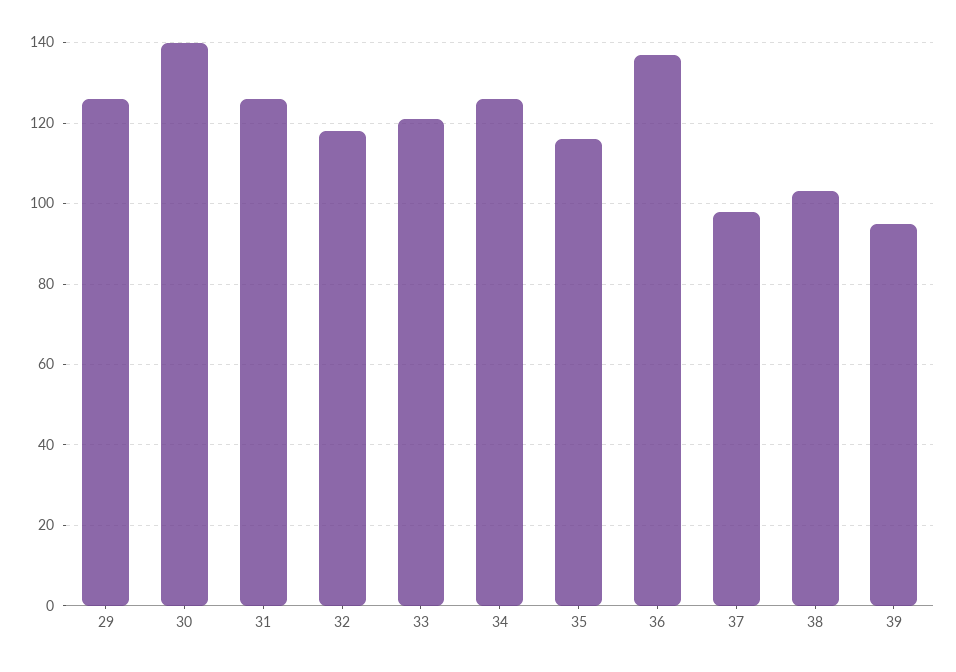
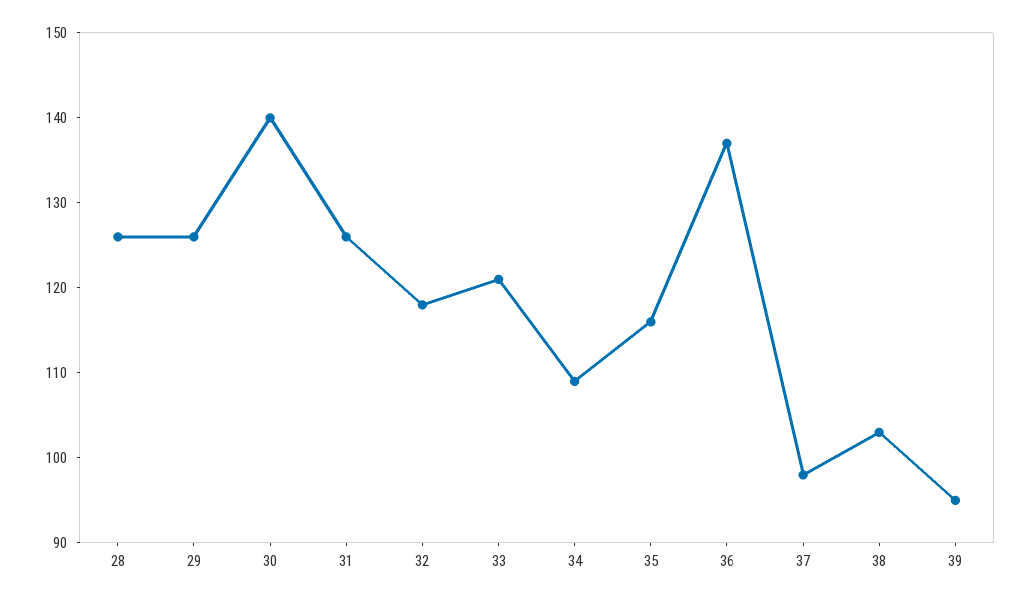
  {
    "29": 126,
    "30": 140,
    "31": 126,
    "32": 118,
    "33": 121,
-   "34": 125,
+   "34": 109,
    "35": 116,
    "36": 137,
    "37": 98,
    "38": 103,
-   "39": 95
+   "39": 95,
+   "28": 126
  }

